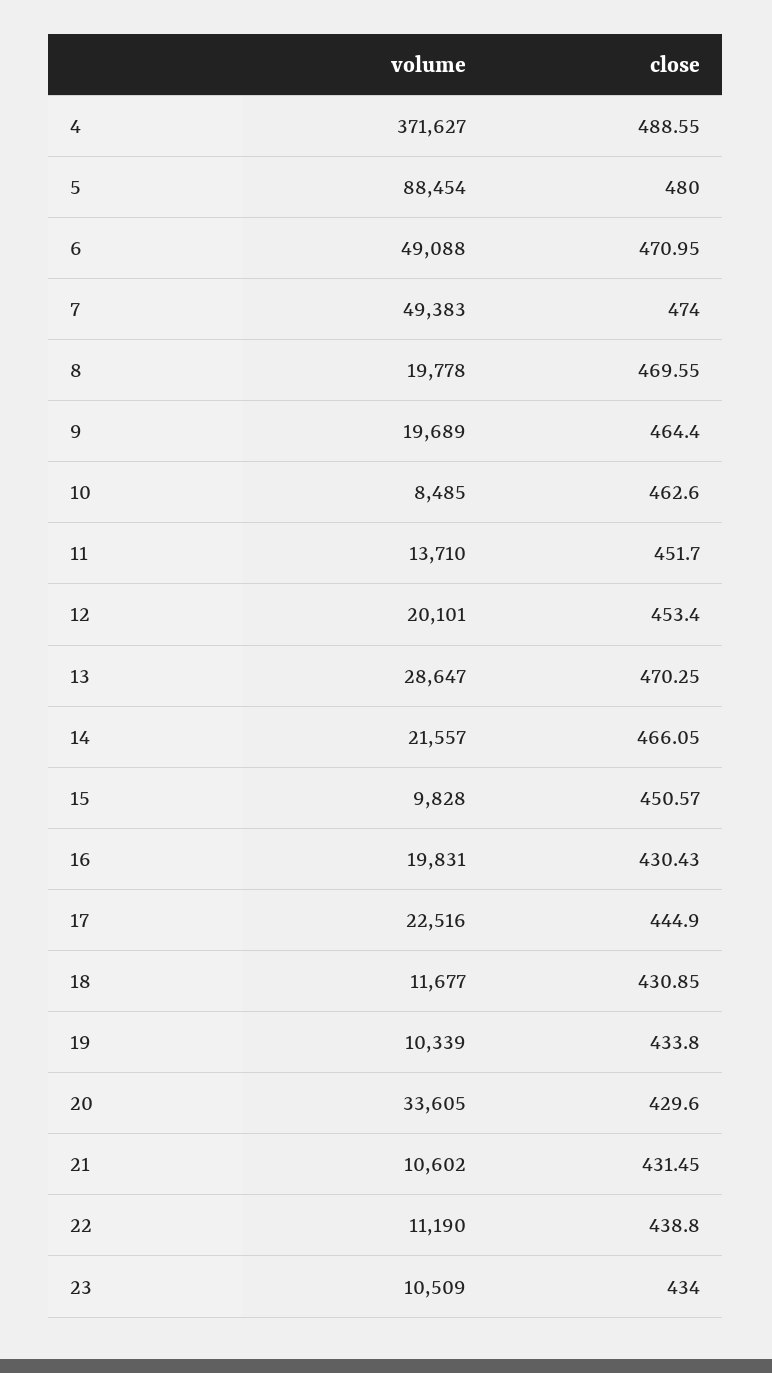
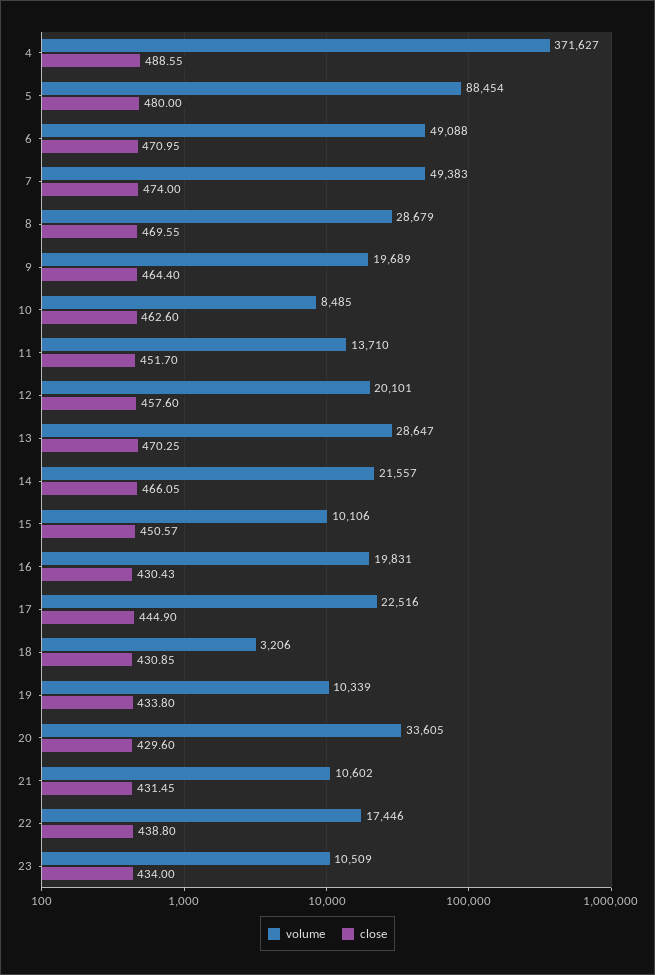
  {
    "volume": {
      "4": 371627,
      "5": 88454,
      "6": 49088,
      "7": 49383,
-     "8": 19778,
+     "8": 28679,
      "9": 19689,
      "10": 8485,
      "11": 13710,
      "12": 20101,
      "13": 28647,
      "14": 21557,
-     "15": 9828,
+     "15": 10106,
      "16": 19831,
      "17": 22516,
-     "18": 11677,
+     "18": 3206,
      "19": 10339,
      "20": 33605,
      "21": 10602,
-     "22": 11190,
+     "22": 17446,
      "23": 10509
    },
    "close": {
      "4": 488.55,
      "5": 480,
      "6": 470.95,
      "7": 474,
      "8": 469.55,
      "9": 464.4,
      "10": 462.6,
      "11": 451.7,
-     "12": 453.4,
+     "12": 457.6,
      "13": 470.25,
      "14": 466.05,
      "15": 450.57,
      "16": 430.43,
      "17": 444.9,
      "18": 430.85,
      "19": 433.8,
      "20": 429.6,
      "21": 431.45,
      "22": 438.8,
      "23": 434
    }
  }

